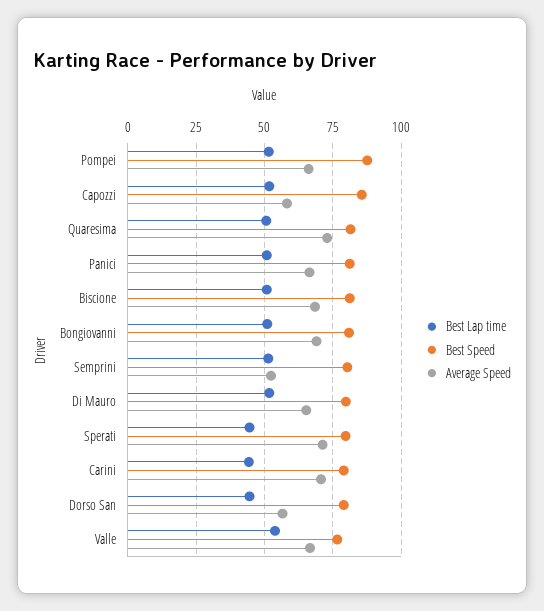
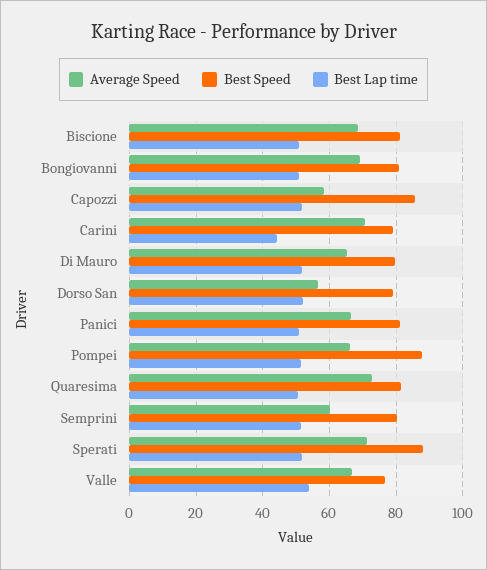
  {
    "Best Lap time": {
      "Pompei": 52,
      "Capozzi": 52,
      "Quaresima": 50,
      "Panici": 50,
      "Biscione": 50,
      "Bongiovanni": 50,
      "Semprini": 52,
      "Di Mauro": 52,
-     "Sperati": 45,
+     "Sperati": 52,
      "Carini": 44,
-     "Dorso San": 45,
+     "Dorso San": 52,
      "Valle": 54
    },
    "Best Speed": {
      "Pompei": 88,
      "Capozzi": 86,
      "Quaresima": 82,
      "Panici": 82,
      "Biscione": 82,
      "Bongiovanni": 80,
      "Semprini": 80,
      "Di Mauro": 80,
-     "Sperati": 80,
+     "Sperati": 88,
      "Carini": 80,
      "Dorso San": 78,
      "Valle": 76
    },
    "Average Speed": {
      "Pompei": 66,
      "Capozzi": 58,
      "Quaresima": 72,
      "Panici": 66,
      "Biscione": 68,
      "Bongiovanni": 70,
-     "Semprini": 52.5,
+     "Semprini": 60,
      "Di Mauro": 66,
      "Sperati": 72,
      "Carini": 70,
      "Dorso San": 56,
      "Valle": 66
    }
  }

